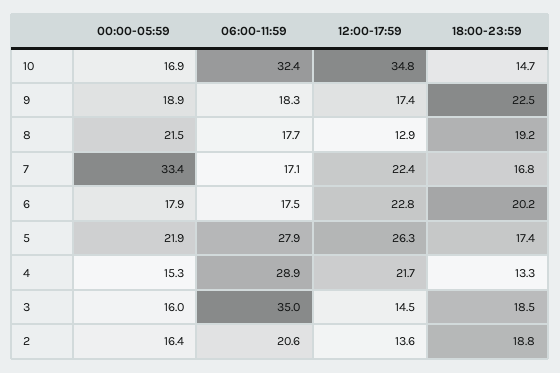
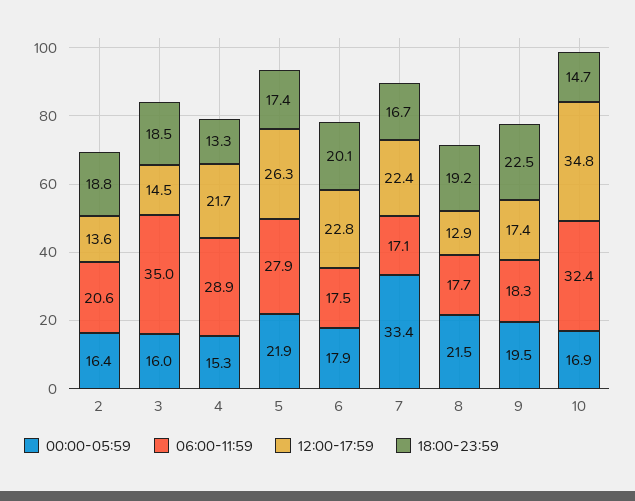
  {
    "00:00-05:59": {
      "10": 16.9,
-     "9": 18.9,
+     "9": 19.5,
      "8": 21.5,
      "7": 33.4,
      "6": 17.9,
      "5": 21.9,
      "4": 15.3,
      "3": 16,
      "2": 16.4
    },
    "06:00-11:59": {
      "10": 32.4,
      "9": 18.3,
      "8": 17.7,
      "7": 17.1,
      "6": 17.5,
      "5": 27.9,
      "4": 28.9,
      "3": 35,
      "2": 20.6
    },
    "12:00-17:59": {
      "10": 34.8,
      "9": 17.4,
      "8": 12.9,
      "7": 22.4,
      "6": 22.8,
      "5": 26.3,
      "4": 21.7,
      "3": 14.5,
      "2": 13.6
    },
    "18:00-23:59": {
      "10": 14.7,
      "9": 22.5,
      "8": 19.2,
-     "7": 16.8,
+     "7": 16.7,
-     "6": 20.2,
+     "6": 20.1,
      "5": 17.4,
      "4": 13.3,
      "3": 18.5,
      "2": 18.8
    }
  }

